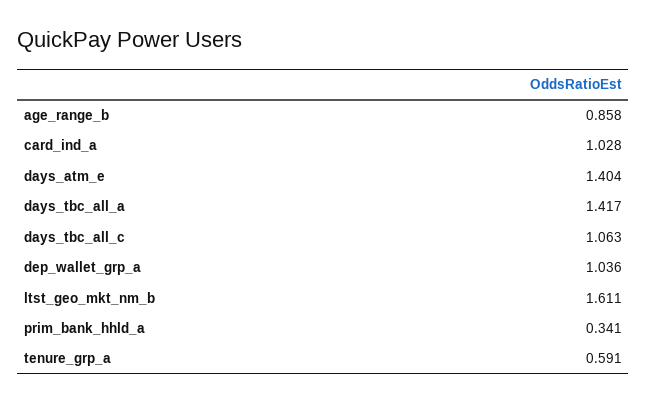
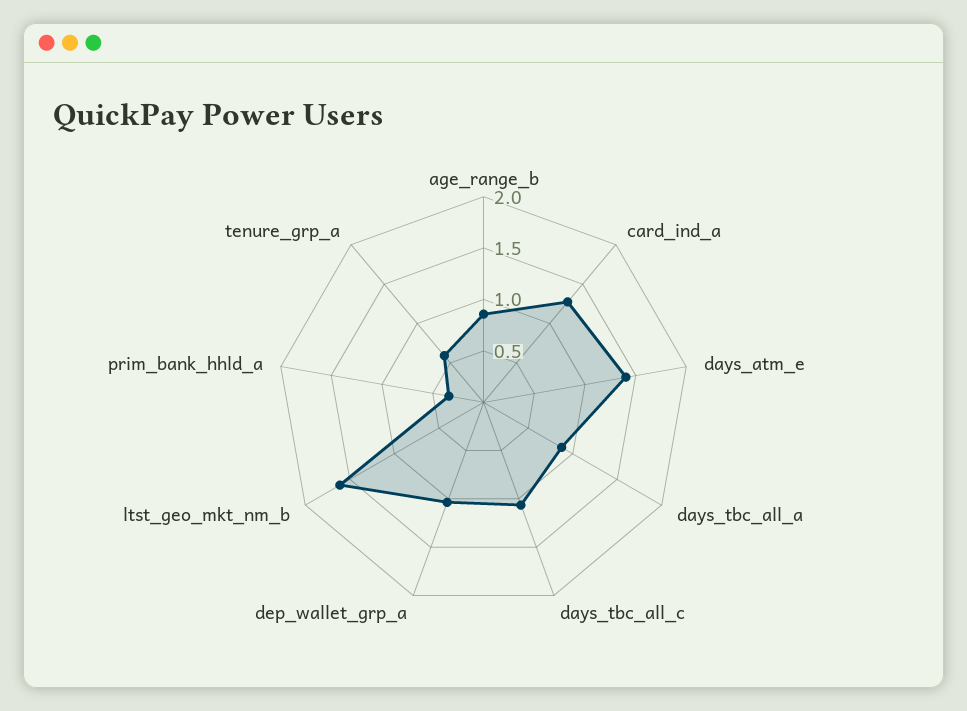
  {
    "age_range_b": 0.858,
-   "card_ind_a": 1.028,
+   "card_ind_a": 1.3,
    "days_atm_e": 1.404,
-   "days_tbc_all_a": 1.417,
+   "days_tbc_all_a": 0.9,
    "days_tbc_all_c": 1.063,
    "dep_wallet_grp_a": 1.036,
    "ltst_geo_mkt_nm_b": 1.611,
    "prim_bank_hhld_a": 0.341,
    "tenure_grp_a": 0.591
  }

